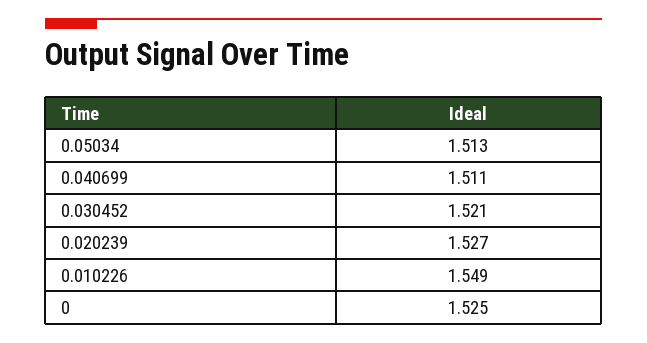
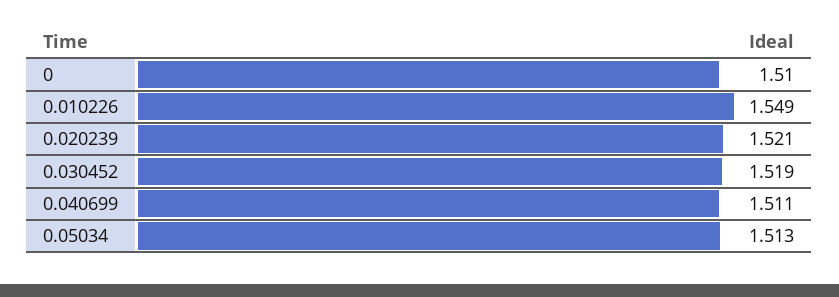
  {
    "0.05034": 1.513,
    "0.040699": 1.511,
-   "0.030452": 1.521,
+   "0.030452": 1.519,
-   "0.020239": 1.527,
+   "0.020239": 1.521,
    "0.010226": 1.549,
-   "0": 1.525
+   "0": 1.51
  }

